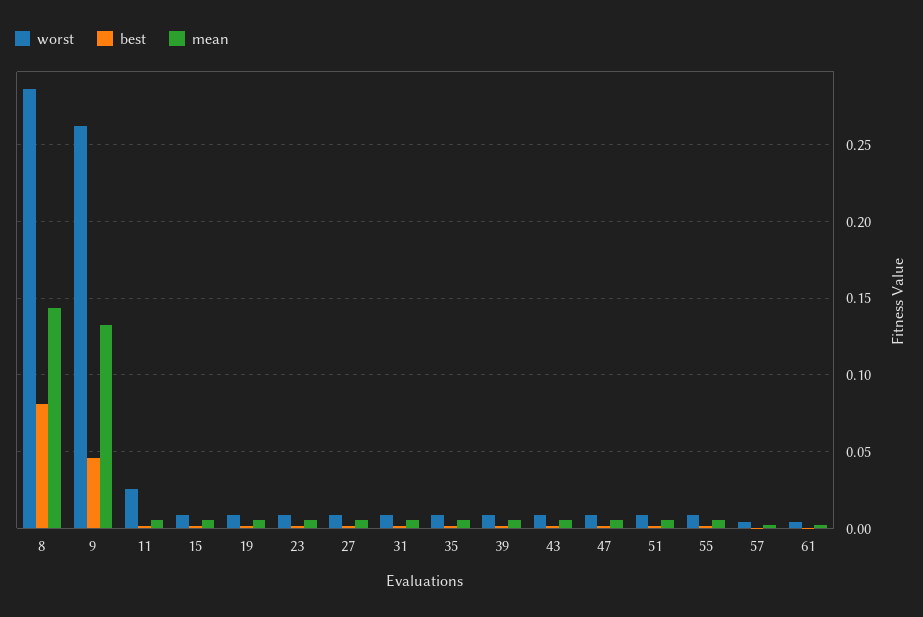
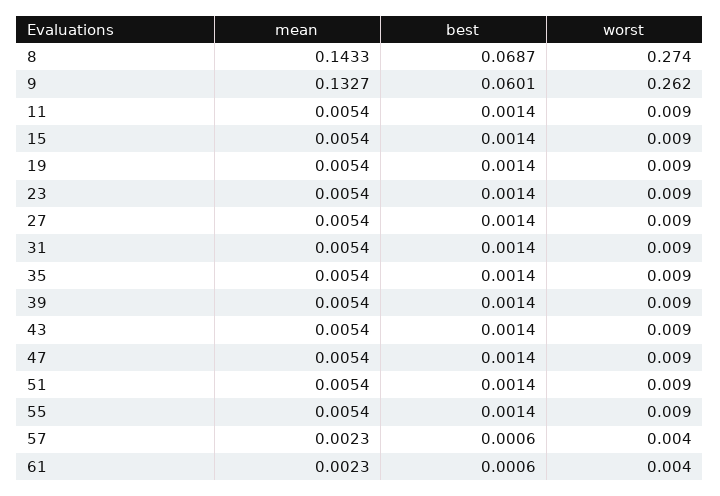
  {
    "worst": {
-     "8": 0.285,
+     "8": 0.274,
      "9": 0.262,
-     "11": 0.025,
+     "11": 0.009,
      "15": 0.009,
      "19": 0.009,
      "23": 0.009,
      "27": 0.009,
      "31": 0.009,
      "35": 0.009,
      "39": 0.009,
      "43": 0.009,
      "47": 0.009,
      "51": 0.009,
      "55": 0.009,
      "57": 0.004,
      "61": 0.004
    },
    "best": {
-     "8": 0.08,
+     "8": 0.0687,
-     "9": 0.045,
+     "9": 0.0601,
      "11": 0.0014,
      "15": 0.0014,
      "19": 0.0014,
      "23": 0.0014,
      "27": 0.0014,
      "31": 0.0014,
      "35": 0.0014,
      "39": 0.0014,
      "43": 0.0014,
      "47": 0.0014,
      "51": 0.0014,
      "55": 0.0014,
      "57": 0.0006,
      "61": 0.0006
    },
    "mean": {
      "8": 0.1433,
      "9": 0.1327,
      "11": 0.0054,
      "15": 0.0054,
      "19": 0.0054,
      "23": 0.0054,
      "27": 0.0054,
      "31": 0.0054,
      "35": 0.0054,
      "39": 0.0054,
      "43": 0.0054,
      "47": 0.0054,
      "51": 0.0054,
      "55": 0.0054,
      "57": 0.0023,
      "61": 0.0023
    }
  }

